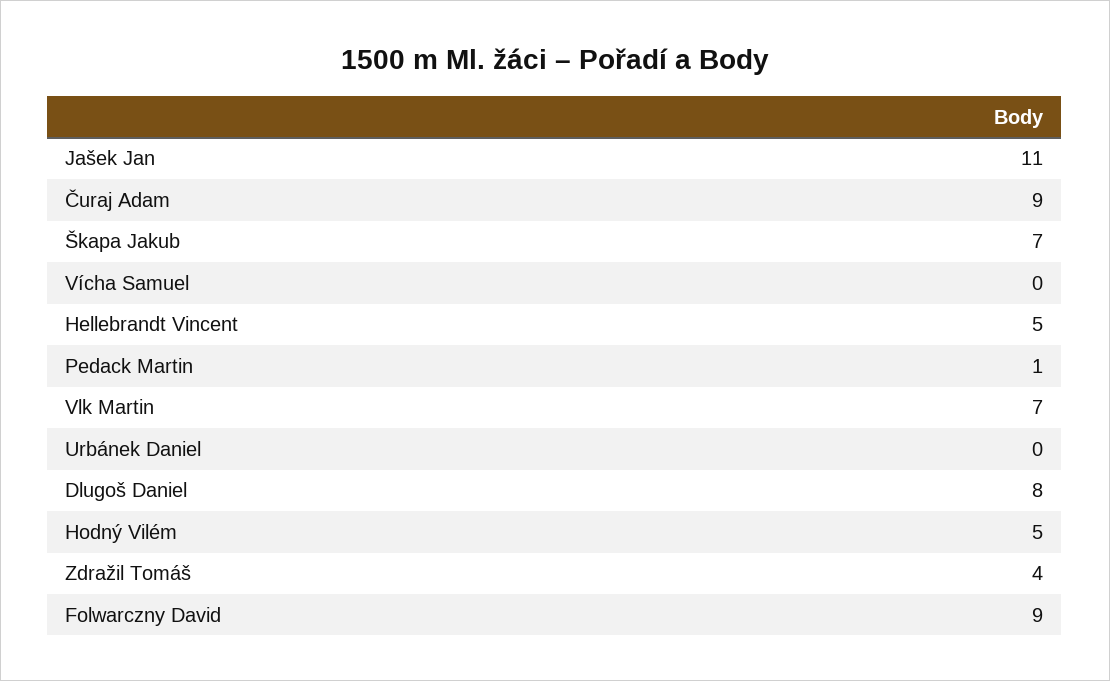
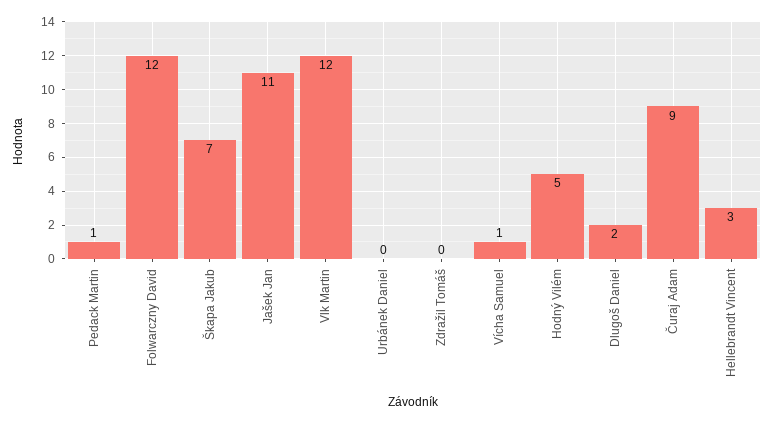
  {
    "Jašek Jan": 11,
    "Čuraj Adam": 9,
    "Škapa Jakub": 7,
-   "Vícha Samuel": 0,
+   "Vícha Samuel": 1,
-   "Hellebrandt Vincent": 5,
+   "Hellebrandt Vincent": 3,
    "Pedack Martin": 1,
-   "Vlk Martin": 7,
+   "Vlk Martin": 12,
    "Urbánek Daniel": 0,
-   "Dlugoš Daniel": 8,
+   "Dlugoš Daniel": 2,
    "Hodný Vilém": 5,
-   "Zdražil Tomáš": 4,
+   "Zdražil Tomáš": 0,
-   "Folwarczny David": 9
+   "Folwarczny David": 12
  }

